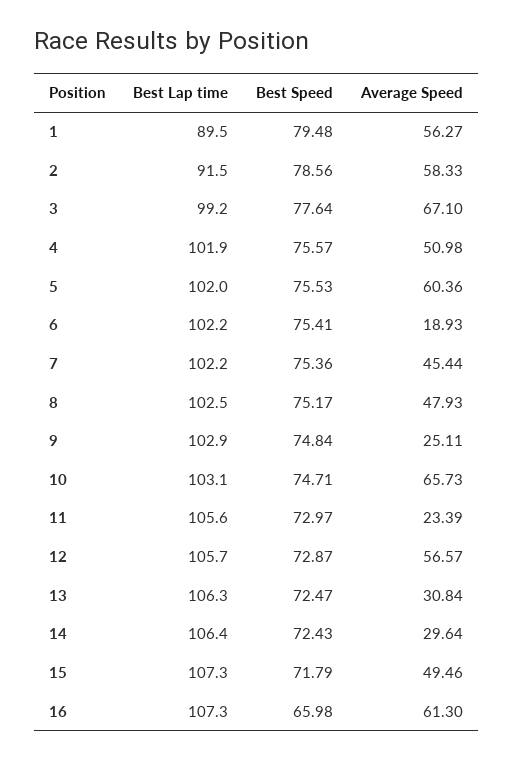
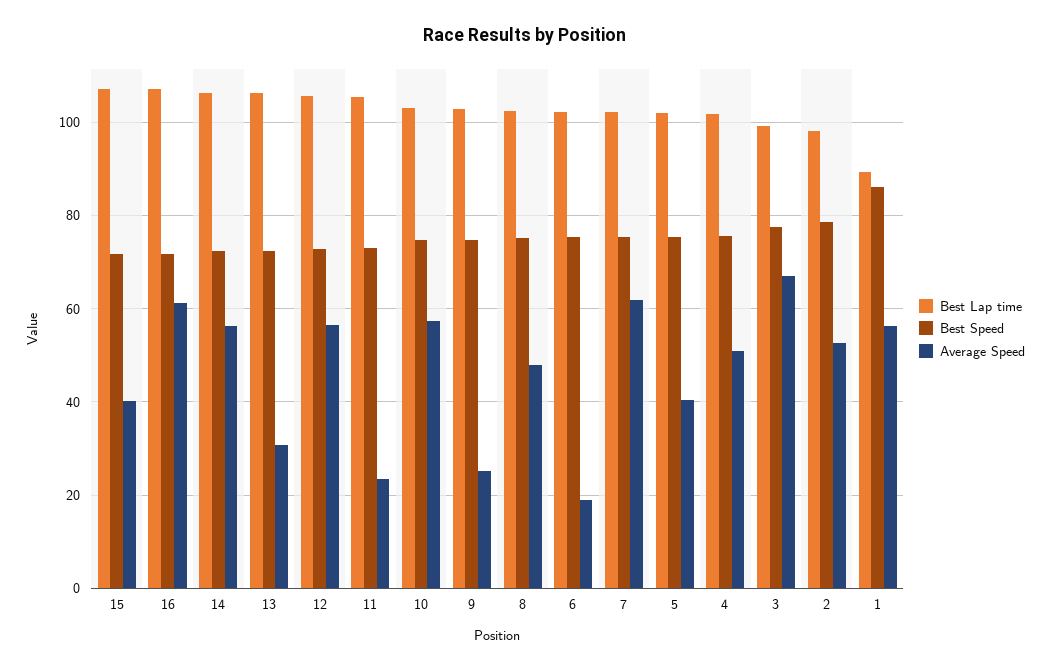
  {
    "Best Lap time": {
      "1": 89.5,
-     "2": 91.5,
+     "2": 98,
      "3": 99.2,
      "4": 101.9,
      "5": 102,
      "6": 102.2,
      "7": 102.2,
      "8": 102.5,
      "9": 102.9,
      "10": 103.1,
      "11": 105.6,
      "12": 105.7,
      "13": 106.3,
      "14": 106.4,
      "15": 107.3,
      "16": 107.3
    },
    "Best Speed": {
-     "1": 79.48,
+     "1": 86,
      "2": 78.56,
      "3": 77.64,
      "4": 75.57,
      "5": 75.53,
      "6": 75.41,
      "7": 75.36,
      "8": 75.17,
      "9": 74.84,
      "10": 74.71,
      "11": 72.97,
      "12": 72.87,
      "13": 72.47,
      "14": 72.43,
      "15": 71.79,
-     "16": 65.98
+     "16": 72
    },
    "Average Speed": {
      "1": 56.27,
-     "2": 58.33,
+     "2": 52,
      "3": 67.1,
      "4": 50.98,
-     "5": 60.36,
+     "5": 40,
      "6": 18.93,
-     "7": 45.44,
+     "7": 62,
      "8": 47.93,
      "9": 25.11,
-     "10": 65.73,
+     "10": 58,
      "11": 23.39,
      "12": 56.57,
      "13": 30.84,
-     "14": 29.64,
+     "14": 56,
-     "15": 49.46,
+     "15": 40,
      "16": 61.3
    }
  }

